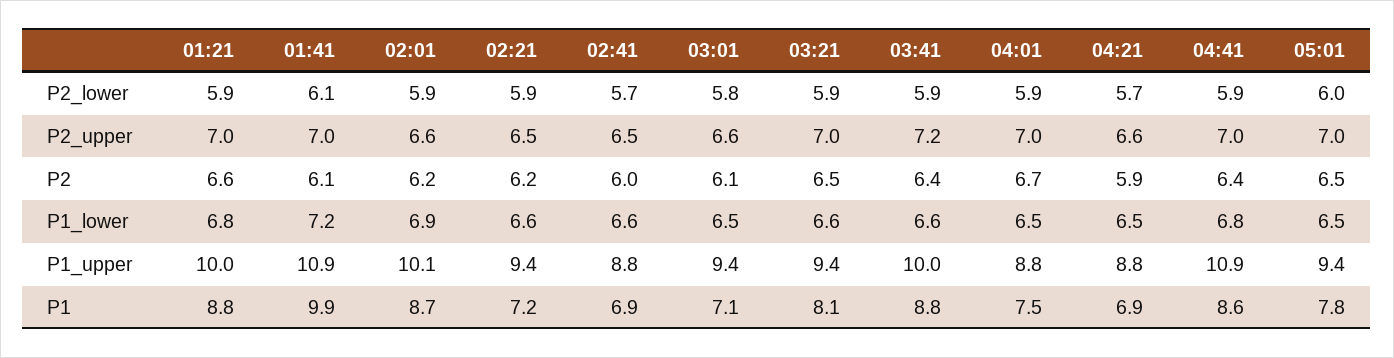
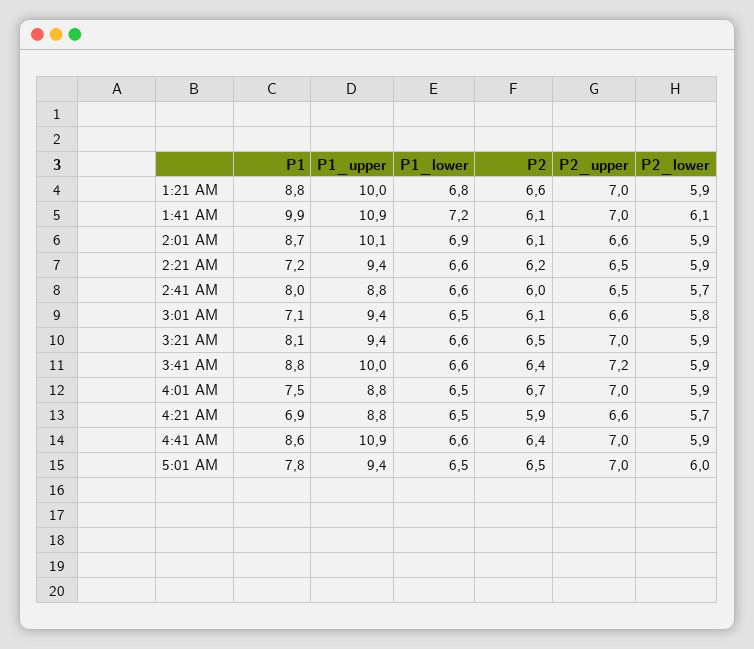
  {
    "01:21": {
      "P2_lower": 5.9,
      "P2_upper": 7,
      "P2": 6.6,
      "P1_lower": 6.8,
      "P1_upper": 10,
      "P1": 8.8
    },
    "01:41": {
      "P2_lower": 6.1,
      "P2_upper": 7,
      "P2": 6.1,
      "P1_lower": 7.2,
      "P1_upper": 10.9,
      "P1": 9.9
    },
    "02:01": {
      "P2_lower": 5.9,
      "P2_upper": 6.6,
-     "P2": 6.2,
+     "P2": 6.1,
      "P1_lower": 6.9,
      "P1_upper": 10.1,
      "P1": 8.7
    },
    "02:21": {
      "P2_lower": 5.9,
      "P2_upper": 6.5,
      "P2": 6.2,
      "P1_lower": 6.6,
      "P1_upper": 9.4,
      "P1": 7.2
    },
    "02:41": {
      "P2_lower": 5.7,
      "P2_upper": 6.5,
      "P2": 6,
      "P1_lower": 6.6,
      "P1_upper": 8.8,
-     "P1": 6.9
+     "P1": 8
    },
    "03:01": {
      "P2_lower": 5.8,
      "P2_upper": 6.6,
      "P2": 6.1,
      "P1_lower": 6.5,
      "P1_upper": 9.4,
      "P1": 7.1
    },
    "03:21": {
      "P2_lower": 5.9,
      "P2_upper": 7,
      "P2": 6.5,
      "P1_lower": 6.6,
      "P1_upper": 9.4,
      "P1": 8.1
    },
    "03:41": {
      "P2_lower": 5.9,
      "P2_upper": 7.2,
      "P2": 6.4,
      "P1_lower": 6.6,
      "P1_upper": 10,
      "P1": 8.8
    },
    "04:01": {
      "P2_lower": 5.9,
      "P2_upper": 7,
      "P2": 6.7,
      "P1_lower": 6.5,
      "P1_upper": 8.8,
      "P1": 7.5
    },
    "04:21": {
      "P2_lower": 5.7,
      "P2_upper": 6.6,
      "P2": 5.9,
      "P1_lower": 6.5,
      "P1_upper": 8.8,
      "P1": 6.9
    },
    "04:41": {
      "P2_lower": 5.9,
      "P2_upper": 7,
      "P2": 6.4,
-     "P1_lower": 6.8,
+     "P1_lower": 6.6,
      "P1_upper": 10.9,
      "P1": 8.6
    },
    "05:01": {
      "P2_lower": 6,
      "P2_upper": 7,
      "P2": 6.5,
      "P1_lower": 6.5,
      "P1_upper": 9.4,
      "P1": 7.8
    }
  }

